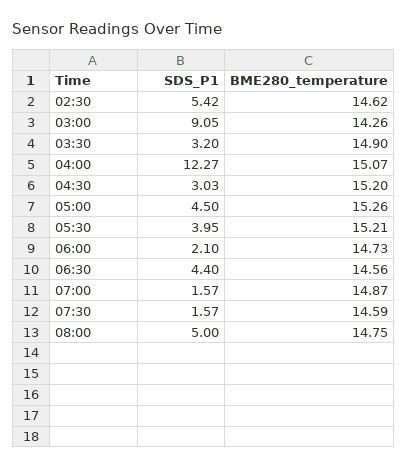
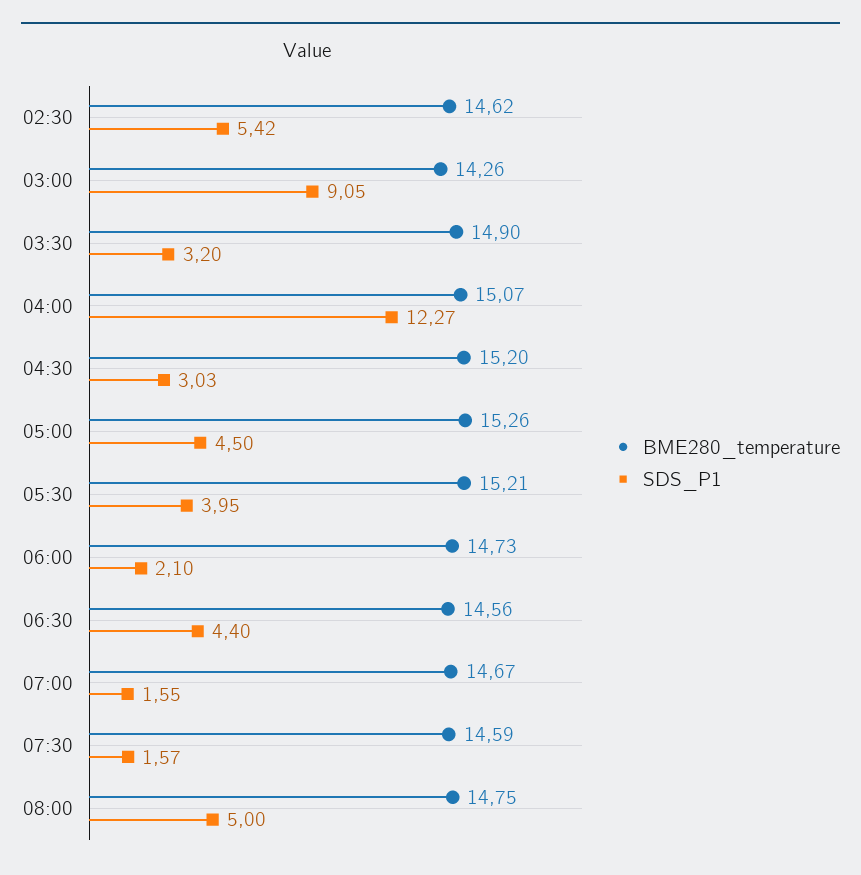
  {
    "SDS_P1": {
      "02:30": 5.42,
      "03:00": 9.05,
      "03:30": 3.2,
      "04:00": 12.27,
      "04:30": 3.03,
      "05:00": 4.5,
      "05:30": 3.95,
      "06:00": 2.1,
      "06:30": 4.4,
-     "07:00": 1.57,
+     "07:00": 1.55,
      "07:30": 1.57,
      "08:00": 5
    },
    "BME280_temperature": {
      "02:30": 14.62,
      "03:00": 14.26,
      "03:30": 14.9,
      "04:00": 15.07,
      "04:30": 15.2,
      "05:00": 15.26,
      "05:30": 15.21,
      "06:00": 14.73,
      "06:30": 14.56,
-     "07:00": 14.87,
+     "07:00": 14.67,
      "07:30": 14.59,
      "08:00": 14.75
    }
  }

